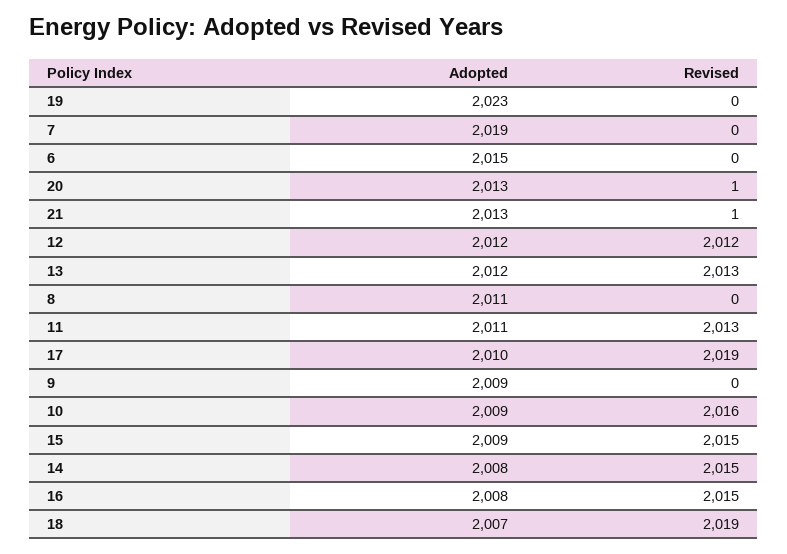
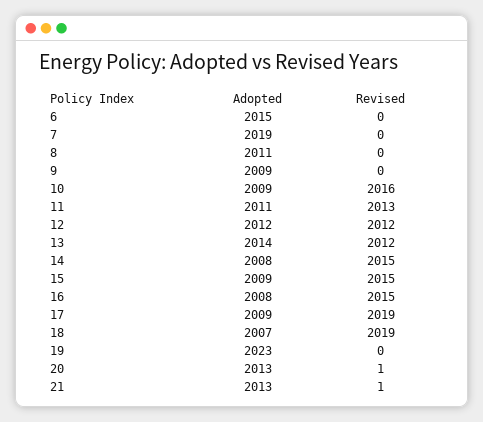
  {
    "Adopted": {
      "19": 2023,
      "7": 2019,
      "6": 2015,
      "20": 2013,
      "21": 2013,
      "12": 2012,
-     "13": 2012,
+     "13": 2014,
      "8": 2011,
      "11": 2011,
-     "17": 2010,
+     "17": 2009,
      "9": 2009,
      "10": 2009,
      "15": 2009,
      "14": 2008,
      "16": 2008,
      "18": 2007
    },
    "Revised": {
      "19": 0,
      "7": 0,
      "6": 0,
      "20": 1,
      "21": 1,
      "12": 2012,
-     "13": 2013,
+     "13": 2012,
      "8": 0,
      "11": 2013,
      "17": 2019,
      "9": 0,
      "10": 2016,
      "15": 2015,
      "14": 2015,
      "16": 2015,
      "18": 2019
    }
  }

